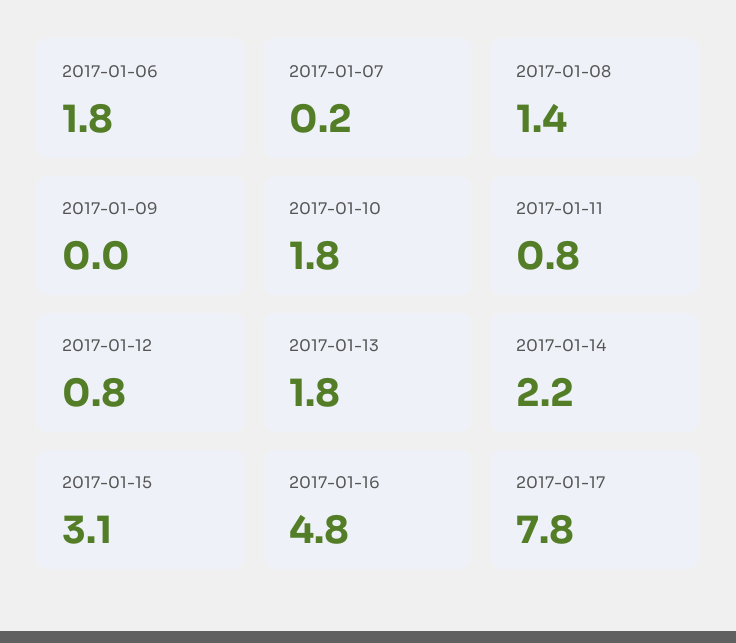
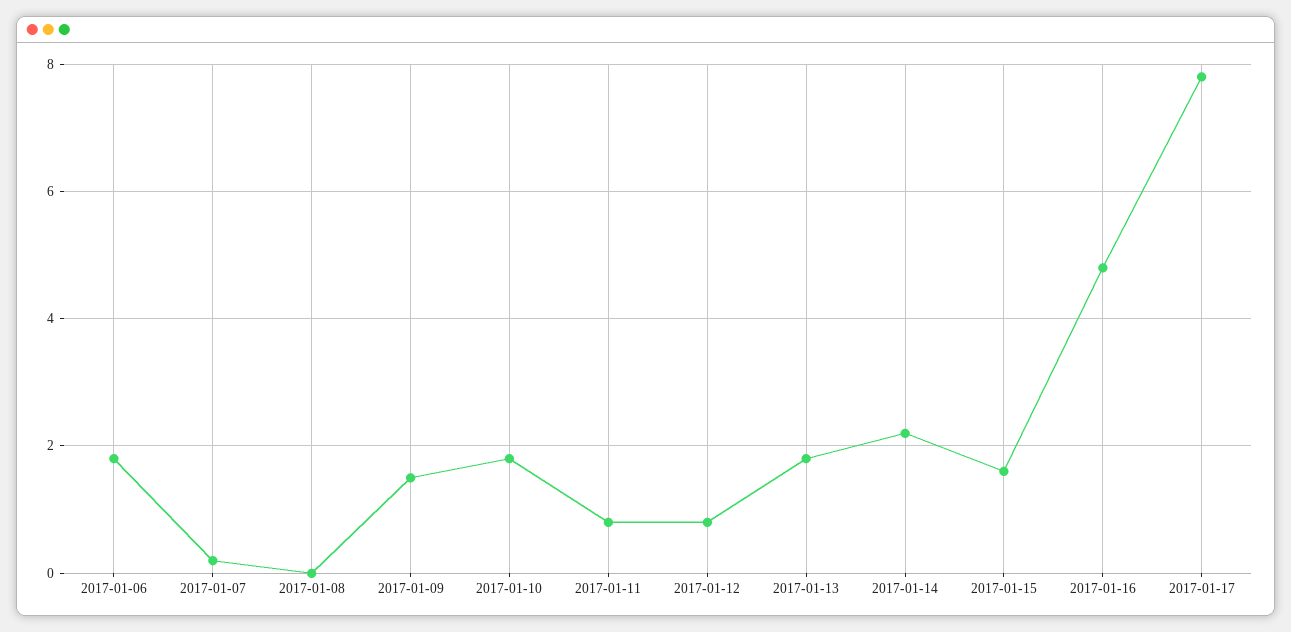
  {
    "2017-01-06": 1.8,
    "2017-01-07": 0.2,
-   "2017-01-08": 1.4,
+   "2017-01-08": 0,
-   "2017-01-09": 0,
+   "2017-01-09": 1.5,
    "2017-01-10": 1.8,
    "2017-01-11": 0.8,
    "2017-01-12": 0.8,
    "2017-01-13": 1.8,
    "2017-01-14": 2.2,
-   "2017-01-15": 3.1,
+   "2017-01-15": 1.5,
    "2017-01-16": 4.8,
    "2017-01-17": 7.8
  }

